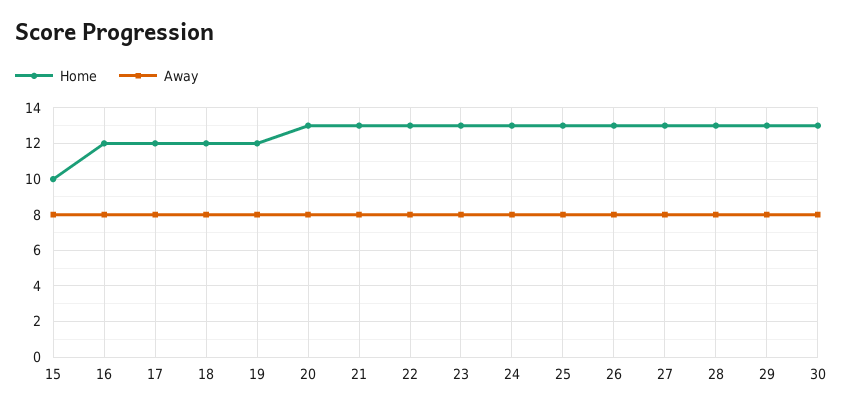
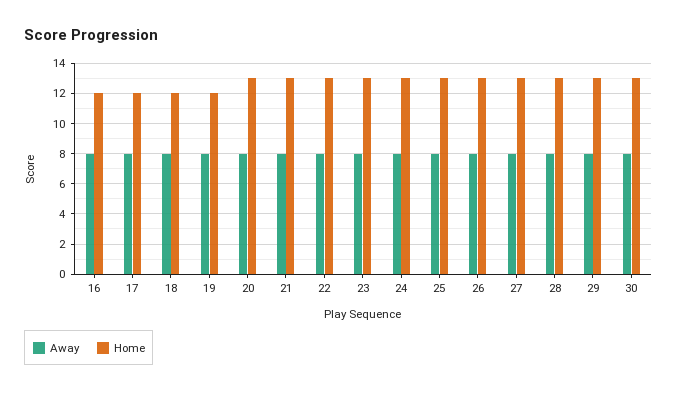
  {
    "Home": {
-     "15": 10,
      "16": 12,
      "17": 12,
      "18": 12,
      "19": 12,
      "20": 13,
      "21": 13,
      "22": 13,
      "23": 13,
      "24": 13,
      "25": 13,
      "26": 13,
      "27": 13,
      "28": 13,
      "29": 13,
      "30": 13
    },
    "Away": {
-     "15": 8,
      "16": 8,
      "17": 8,
      "18": 8,
      "19": 8,
      "20": 8,
      "21": 8,
      "22": 8,
      "23": 8,
      "24": 8,
      "25": 8,
      "26": 8,
      "27": 8,
      "28": 8,
      "29": 8,
      "30": 8
    }
  }

